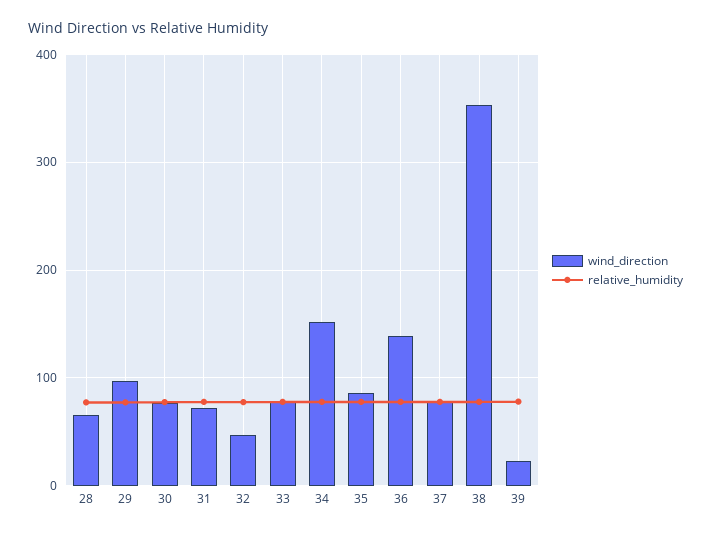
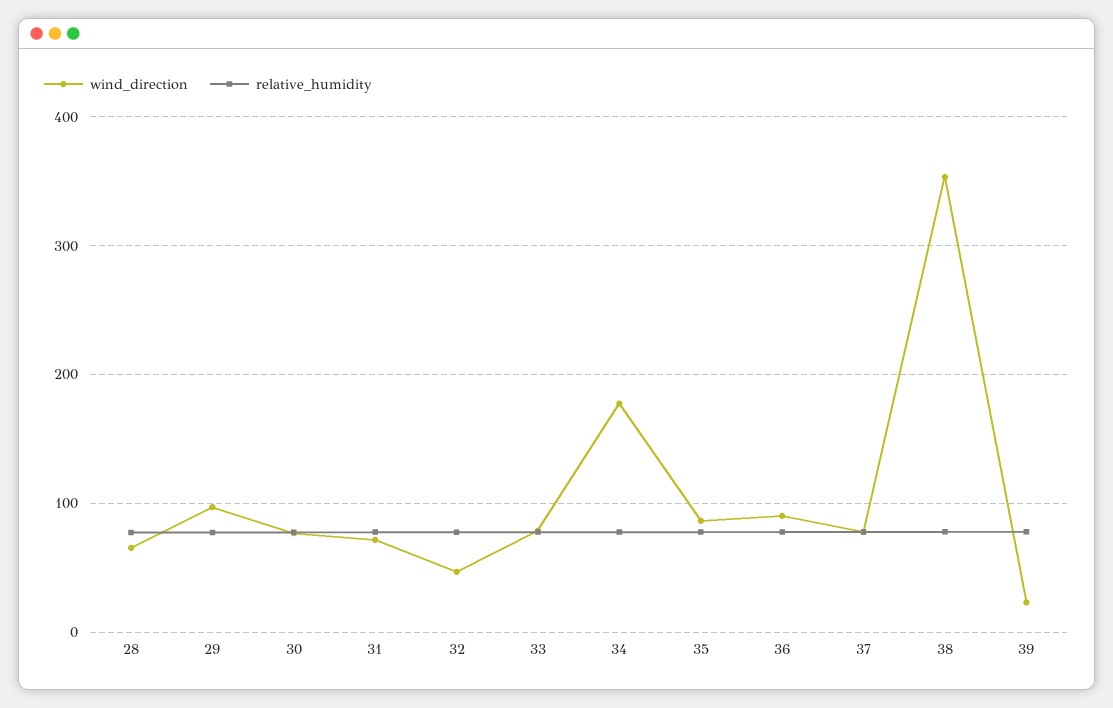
  {
    "wind_direction": {
      "28": 70,
      "29": 100,
      "30": 80,
      "31": 70,
      "32": 50,
      "33": 80,
-     "34": 150,
+     "34": 180,
      "35": 90,
-     "36": 140,
+     "36": 90,
      "37": 80,
      "38": 350,
      "39": 20
    },
    "relative_humidity": {
      "28": 80,
      "29": 80,
      "30": 80,
      "31": 80,
      "32": 80,
      "33": 80,
      "34": 80,
      "35": 80,
      "36": 80,
      "37": 80,
      "38": 80,
      "39": 80
    }
  }

